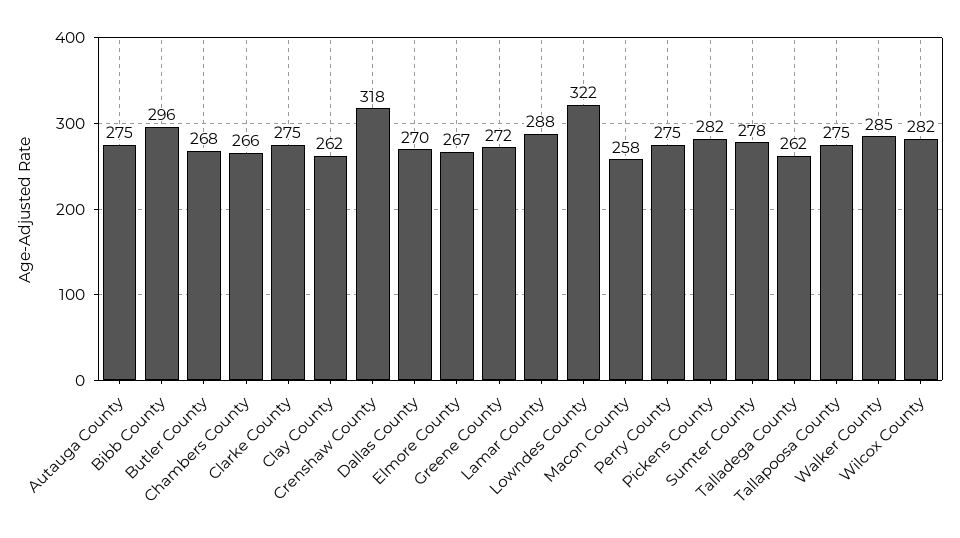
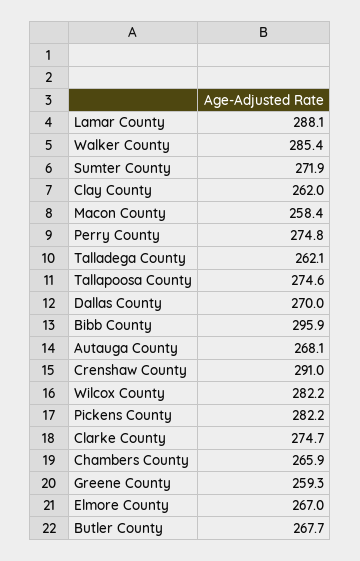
  {
-   "Autauga County": 275,
+   "Autauga County": 268.1,
    "Bibb County": 295.9,
    "Butler County": 267.7,
    "Chambers County": 265.9,
    "Clarke County": 274.7,
    "Clay County": 262,
-   "Crenshaw County": 318,
+   "Crenshaw County": 291,
    "Dallas County": 270,
    "Elmore County": 267,
-   "Greene County": 272,
+   "Greene County": 259.3,
    "Lamar County": 288.1,
-   "Lowndes County": 322,
    "Macon County": 258.4,
    "Perry County": 274.8,
    "Pickens County": 282.2,
-   "Sumter County": 278,
+   "Sumter County": 271.9,
    "Talladega County": 262.1,
    "Tallapoosa County": 274.6,
    "Walker County": 285.4,
    "Wilcox County": 282.2
  }

